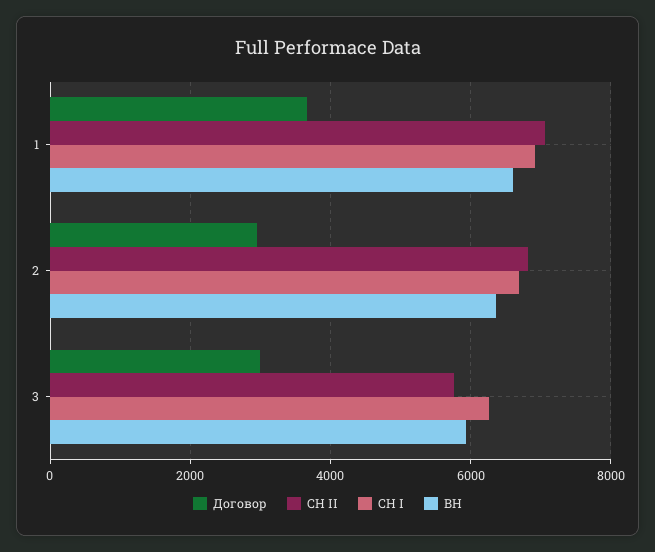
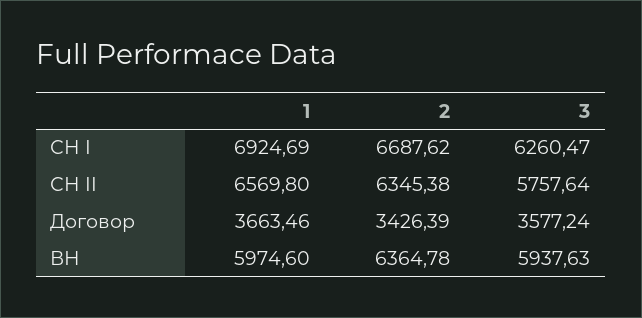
  {
    "Договор": {
      "1": 3663.46,
-     "2": 3000,
+     "2": 3426.39,
-     "3": 3000
+     "3": 3577.24
    },
    "СН II": {
-     "1": 7000,
+     "1": 6569.8,
-     "2": 6800,
+     "2": 6345.38,
      "3": 5757.64
    },
    "СН I": {
      "1": 6924.69,
      "2": 6687.62,
      "3": 6260.47
    },
    "ВН": {
-     "1": 6600,
+     "1": 5974.6,
      "2": 6364.78,
      "3": 5937.63
    }
  }

